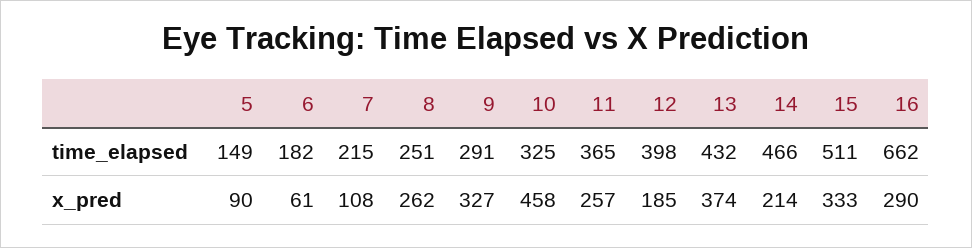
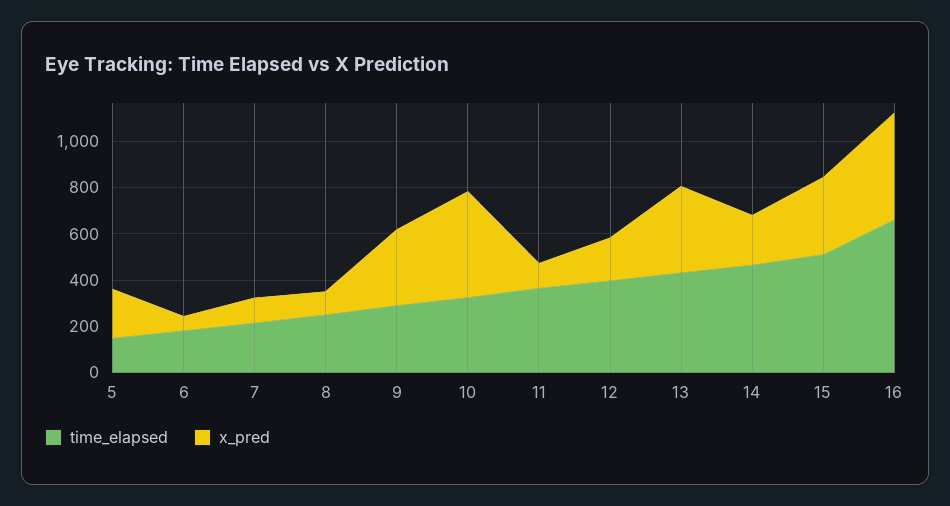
  {
    "time_elapsed": {
      "5": 149,
      "6": 182,
      "7": 215,
      "8": 251,
      "9": 291,
      "10": 325,
      "11": 365,
      "12": 398,
      "13": 432,
      "14": 466,
      "15": 511,
      "16": 662
    },
    "x_pred": {
-     "5": 90,
+     "5": 200,
      "6": 61,
      "7": 108,
-     "8": 262,
+     "8": 100,
      "9": 327,
      "10": 458,
-     "11": 257,
+     "11": 100,
      "12": 185,
      "13": 374,
      "14": 214,
      "15": 333,
-     "16": 290
+     "16": 450
    }
  }

